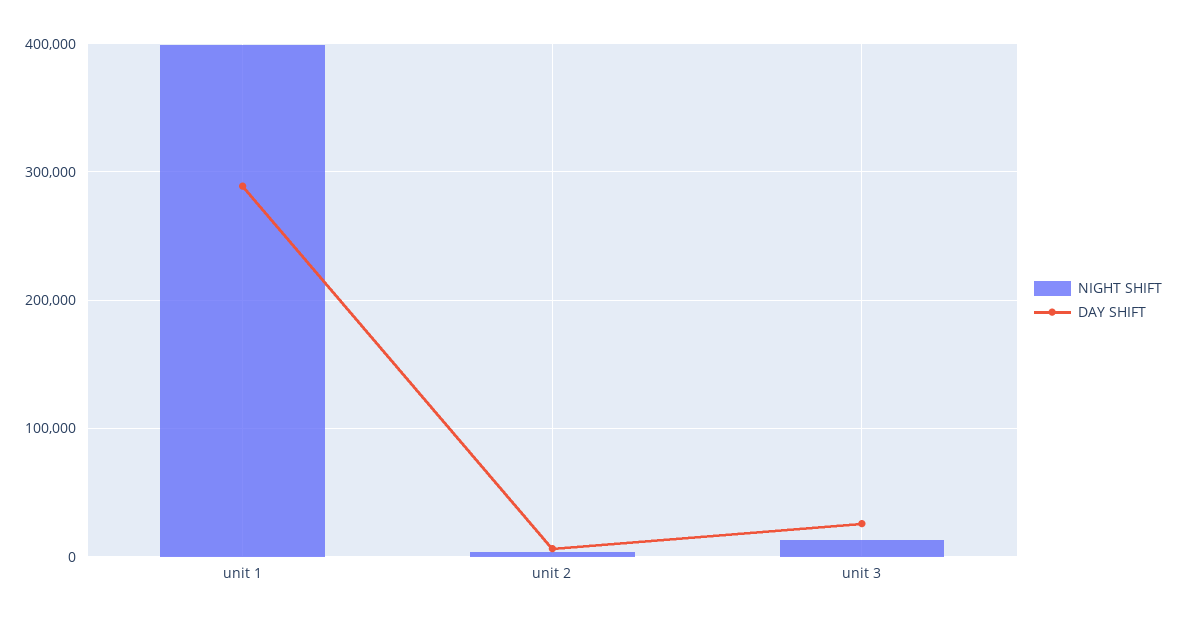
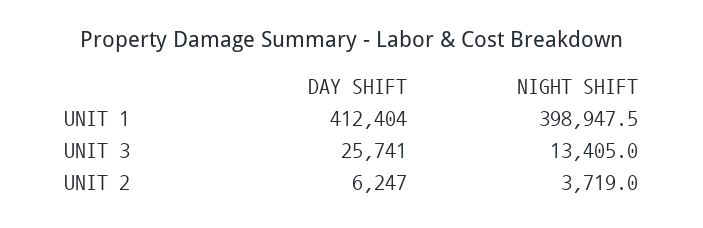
  {
    "NIGHT SHIFT": {
      "unit 1": 398947.5,
      "unit 2": 3719,
      "unit 3": 13405
    },
    "DAY SHIFT": {
-     "unit 1": 290000,
+     "unit 1": 412404,
      "unit 2": 6247,
      "unit 3": 25741
    }
  }

